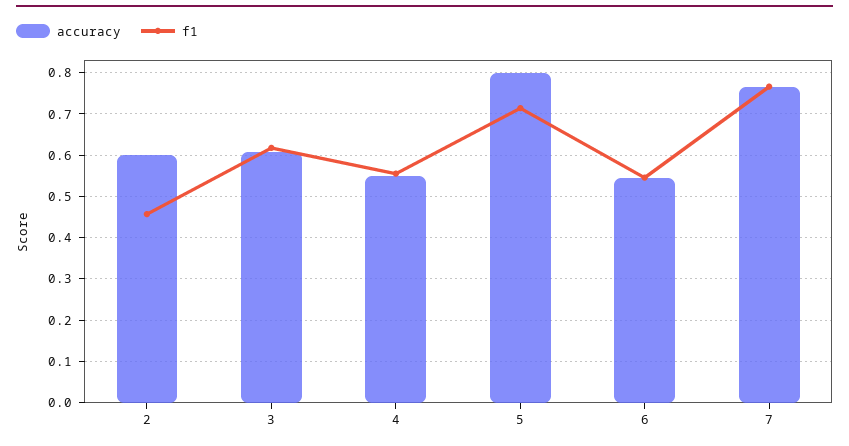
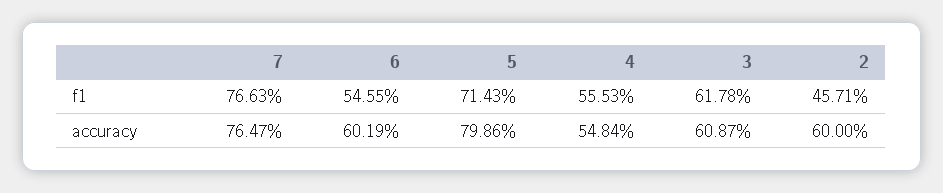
  {
    "accuracy": {
      "2": 0.6,
      "3": 0.6087,
      "4": 0.5484,
      "5": 0.7986,
-     "6": 0.54,
+     "6": 0.6019,
      "7": 0.7647
    },
    "f1": {
      "2": 0.4571,
      "3": 0.6178,
      "4": 0.5553,
      "5": 0.7143,
      "6": 0.5455,
      "7": 0.7663
    }
  }

